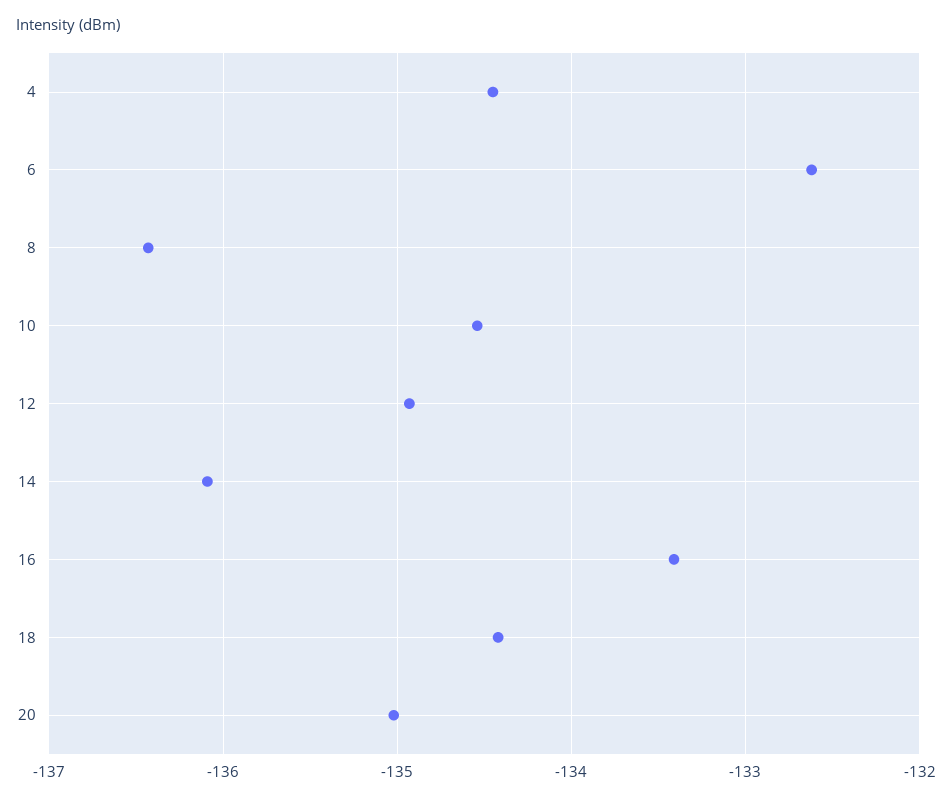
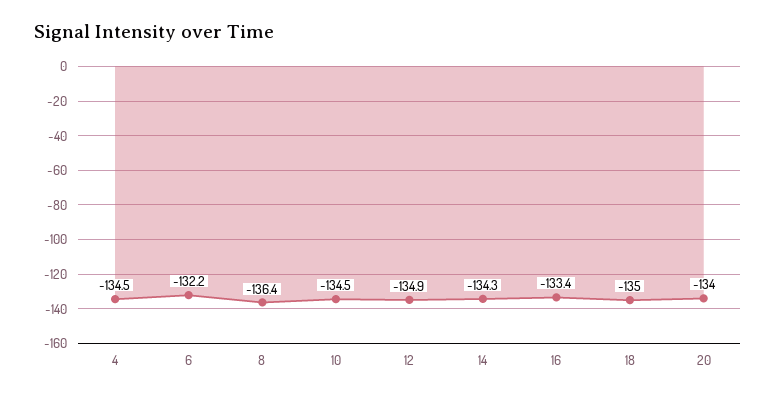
  {
    "4": -134.5,
-   "6": -132.6,
+   "6": -132.2,
    "8": -136.4,
    "10": -134.5,
    "12": -134.9,
-   "14": -136.1,
+   "14": -134.3,
    "16": -133.4,
-   "18": -134.4,
+   "18": -135,
-   "20": -135
+   "20": -134
  }

